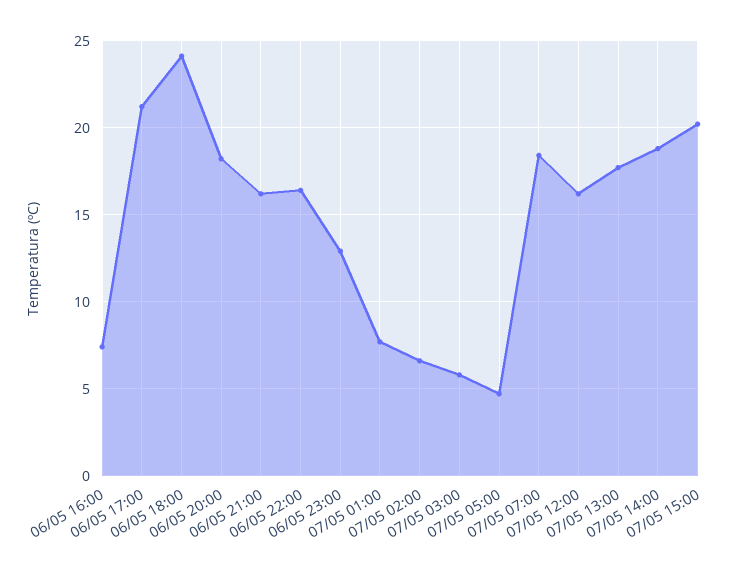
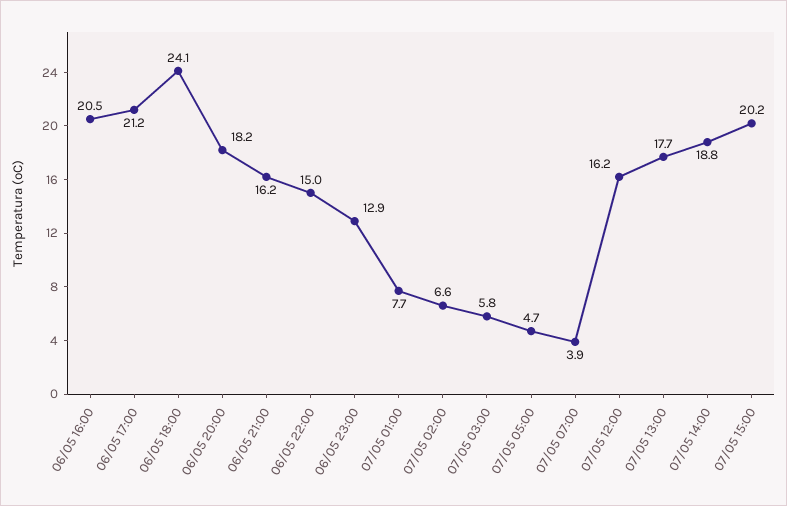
  {
-   "06/05 16:00": 7.5,
+   "06/05 16:00": 20.5,
    "06/05 17:00": 21.2,
    "06/05 18:00": 24.1,
    "06/05 20:00": 18.2,
    "06/05 21:00": 16.2,
-   "06/05 22:00": 16.5,
+   "06/05 22:00": 15,
    "06/05 23:00": 12.9,
    "07/05 01:00": 7.7,
    "07/05 02:00": 6.6,
    "07/05 03:00": 5.8,
    "07/05 05:00": 4.7,
-   "07/05 07:00": 18.5,
+   "07/05 07:00": 3.9,
    "07/05 12:00": 16.2,
    "07/05 13:00": 17.7,
    "07/05 14:00": 18.8,
    "07/05 15:00": 20.2
  }

